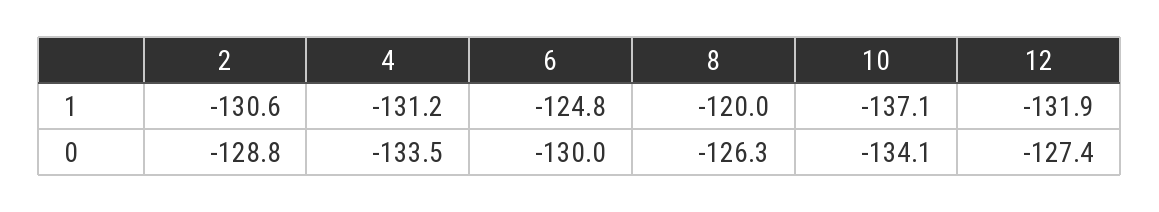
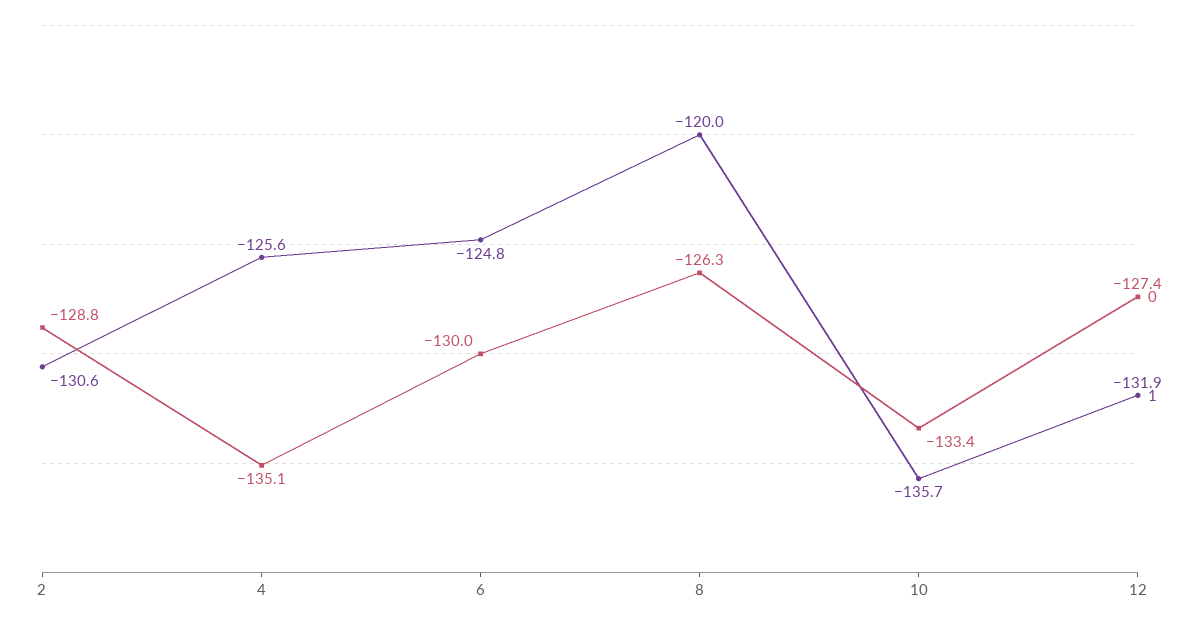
  {
    "1": {
      "2": -130.6,
-     "4": -131.2,
+     "4": -125.6,
      "6": -124.8,
      "8": -120,
-     "10": -137.1,
+     "10": -135.7,
      "12": -131.9
    },
    "0": {
      "2": -128.8,
-     "4": -133.5,
+     "4": -135.1,
      "6": -130,
      "8": -126.3,
-     "10": -134.1,
+     "10": -133.4,
      "12": -127.4
    }
  }

